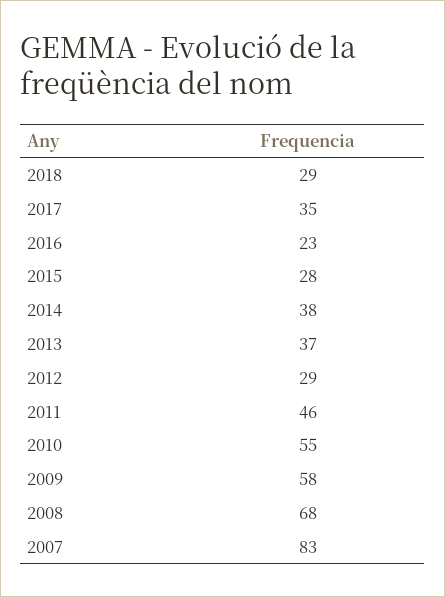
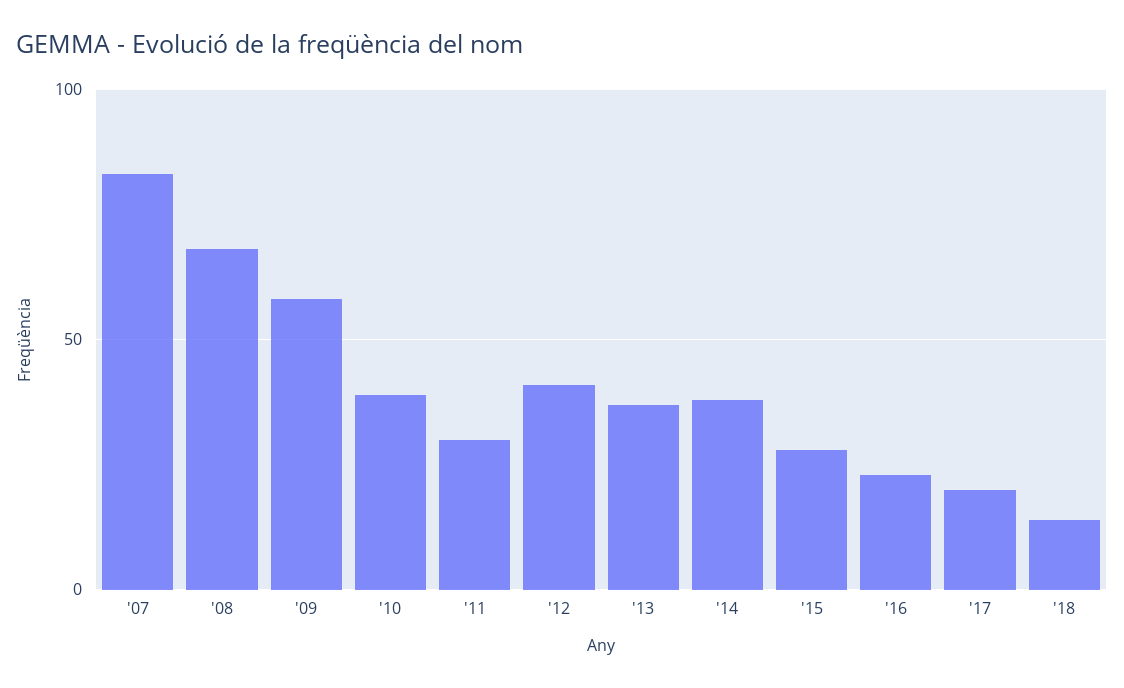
  {
-   "2018": 29,
+   "2018": 15,
-   "2017": 35,
+   "2017": 20,
    "2016": 23,
    "2015": 28,
    "2014": 38,
    "2013": 37,
-   "2012": 29,
+   "2012": 40,
-   "2011": 46,
+   "2011": 30,
-   "2010": 55,
+   "2010": 40,
    "2009": 58,
    "2008": 68,
    "2007": 83
  }

